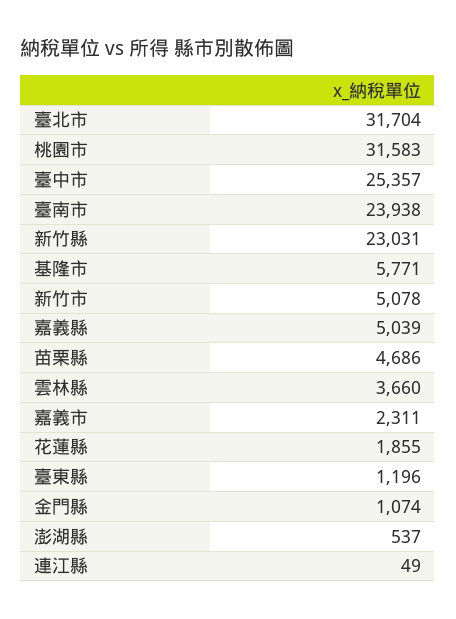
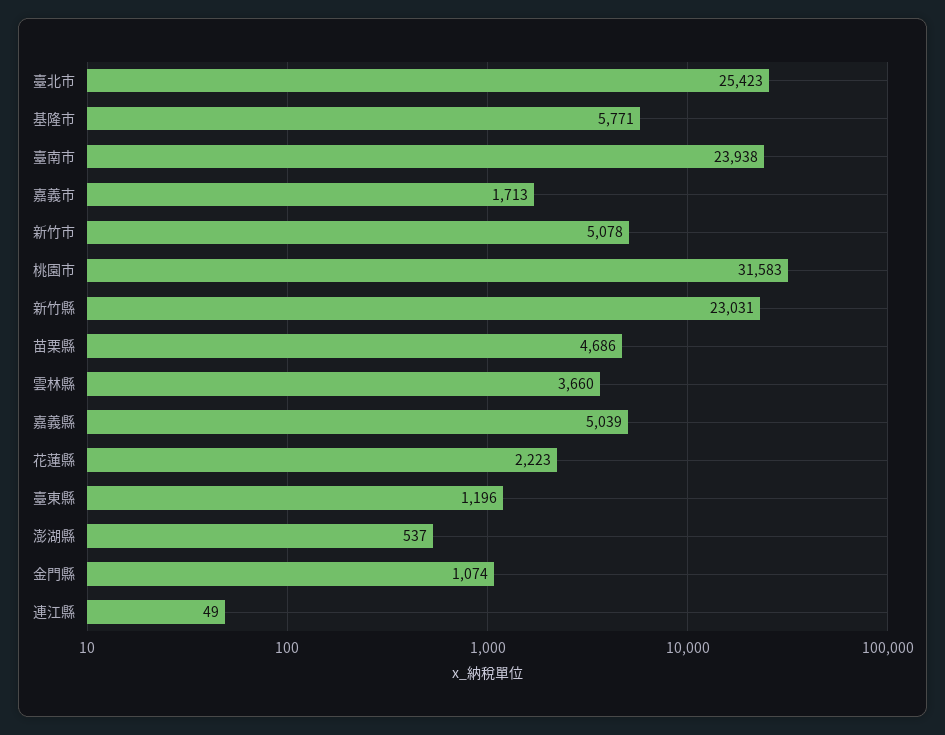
  {
-   "臺北市": 31704,
+   "臺北市": 25423,
    "桃園市": 31583,
-   "臺中市": 25357,
    "臺南市": 23938,
    "新竹縣": 23031,
    "基隆市": 5771,
    "新竹市": 5078,
    "嘉義縣": 5039,
    "苗栗縣": 4686,
    "雲林縣": 3660,
-   "嘉義市": 2311,
+   "嘉義市": 1713,
-   "花蓮縣": 1855,
+   "花蓮縣": 2223,
    "臺東縣": 1196,
    "金門縣": 1074,
    "澎湖縣": 537,
    "連江縣": 49
  }

